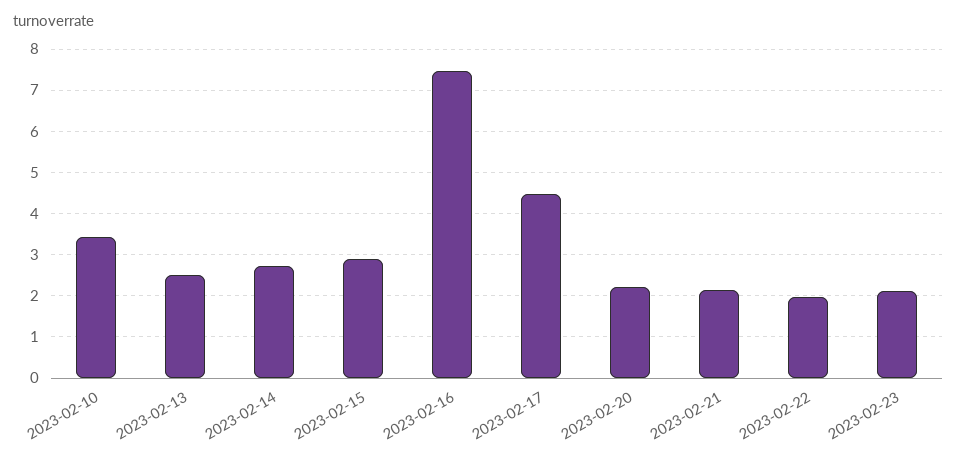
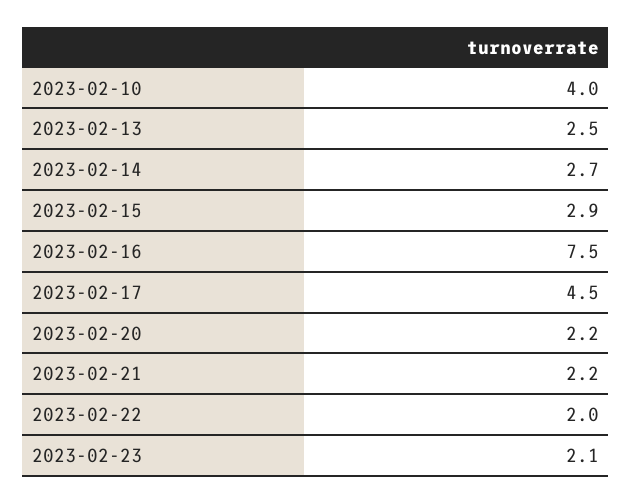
  {
-   "2023-02-10": 3.4,
+   "2023-02-10": 4,
    "2023-02-13": 2.5,
    "2023-02-14": 2.7,
    "2023-02-15": 2.9,
    "2023-02-16": 7.5,
    "2023-02-17": 4.5,
    "2023-02-20": 2.2,
    "2023-02-21": 2.2,
    "2023-02-22": 2,
    "2023-02-23": 2.1
  }

